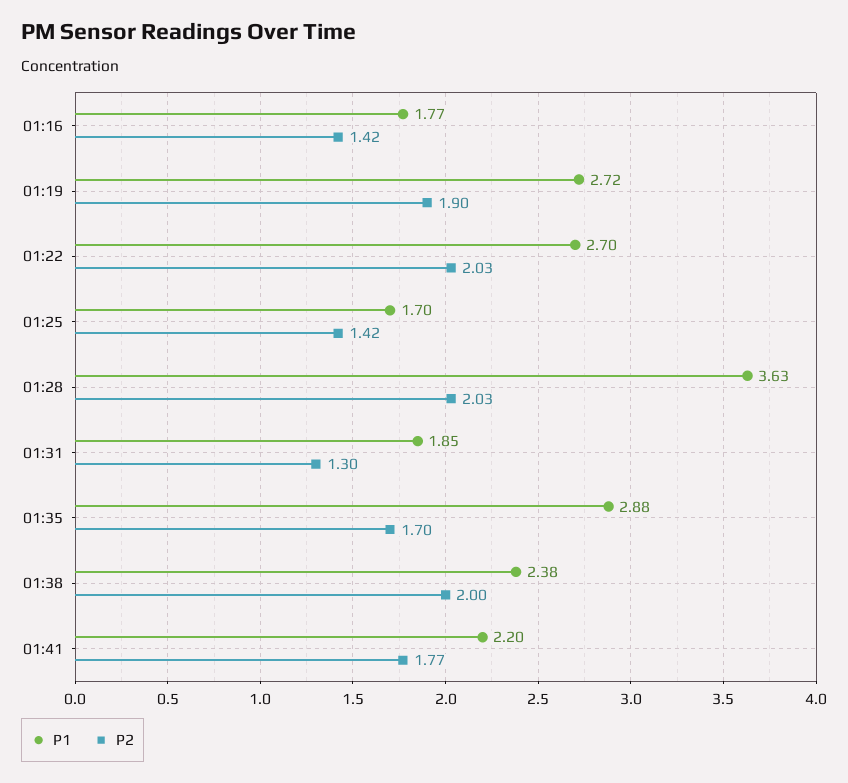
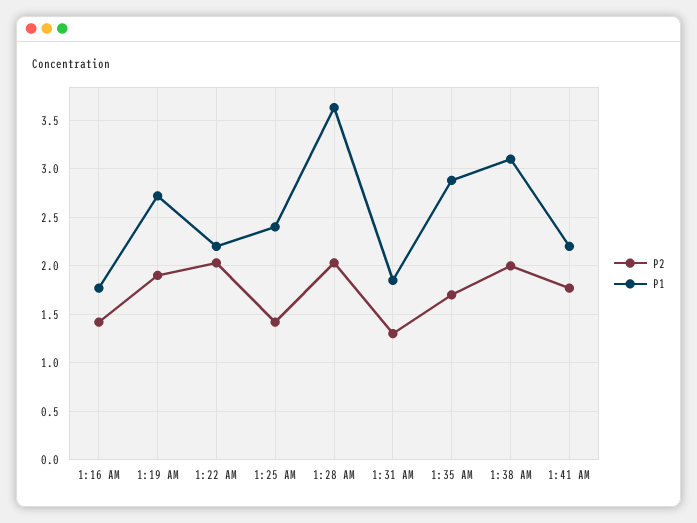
  {
    "P1": {
      "01:16": 1.77,
      "01:19": 2.72,
-     "01:22": 2.7,
+     "01:22": 2.2,
-     "01:25": 1.7,
+     "01:25": 2.4,
      "01:28": 3.63,
      "01:31": 1.85,
      "01:35": 2.88,
-     "01:38": 2.38,
+     "01:38": 3.1,
      "01:41": 2.2
    },
    "P2": {
      "01:16": 1.42,
      "01:19": 1.9,
      "01:22": 2.03,
      "01:25": 1.42,
      "01:28": 2.03,
      "01:31": 1.3,
      "01:35": 1.7,
      "01:38": 2,
      "01:41": 1.77
    }
  }

